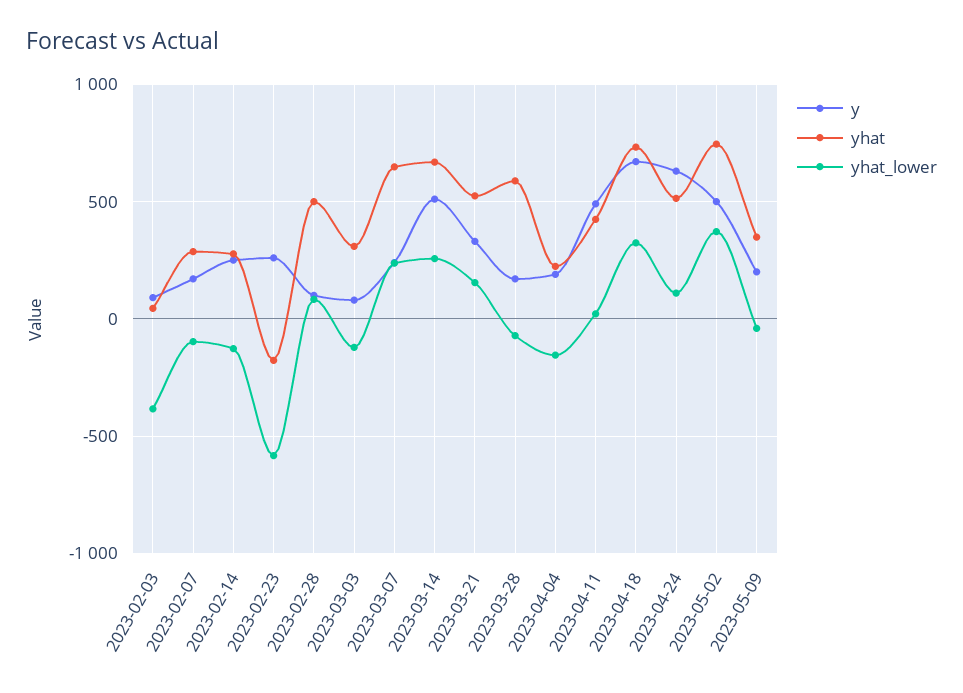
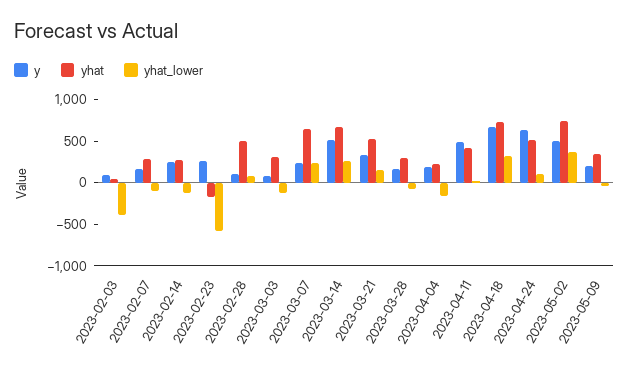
  {
    "y": {
      "2023-02-03": 100,
      "2023-02-07": 150,
      "2023-02-14": 250,
      "2023-02-23": 250,
      "2023-02-28": 100,
      "2023-03-03": 100,
      "2023-03-07": 250,
      "2023-03-14": 500,
      "2023-03-21": 350,
      "2023-03-28": 150,
      "2023-04-04": 200,
      "2023-04-11": 500,
      "2023-04-18": 650,
      "2023-04-24": 650,
      "2023-05-02": 500,
      "2023-05-09": 200
    },
    "yhat": {
      "2023-02-03": 50,
      "2023-02-07": 300,
      "2023-02-14": 300,
      "2023-02-23": -200,
      "2023-02-28": 500,
      "2023-03-03": 300,
      "2023-03-07": 650,
      "2023-03-14": 650,
      "2023-03-21": 500,
-     "2023-03-28": 600,
+     "2023-03-28": 300,
      "2023-04-04": 200,
      "2023-04-11": 400,
      "2023-04-18": 750,
      "2023-04-24": 500,
      "2023-05-02": 750,
      "2023-05-09": 350
    },
    "yhat_lower": {
      "2023-02-03": -400,
      "2023-02-07": -100,
      "2023-02-14": -150,
      "2023-02-23": -600,
      "2023-02-28": 100,
      "2023-03-03": -100,
      "2023-03-07": 250,
      "2023-03-14": 250,
      "2023-03-21": 150,
      "2023-03-28": -50,
      "2023-04-04": -150,
      "2023-04-11": 0,
      "2023-04-18": 300,
      "2023-04-24": 100,
      "2023-05-02": 350,
      "2023-05-09": -50
    }
  }

